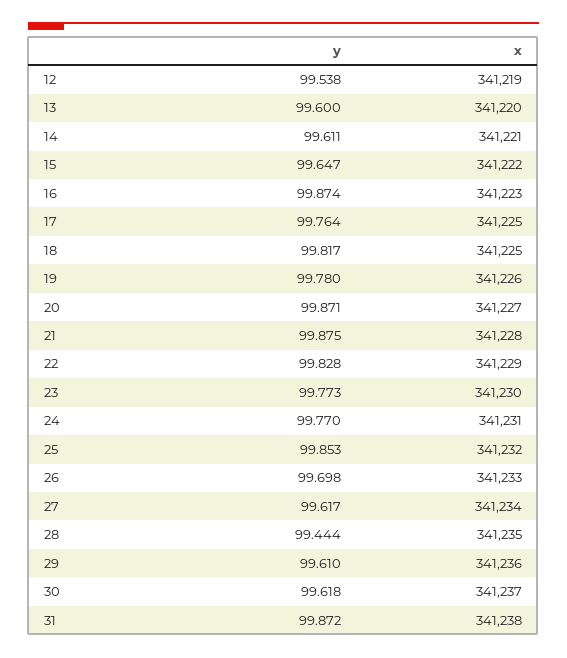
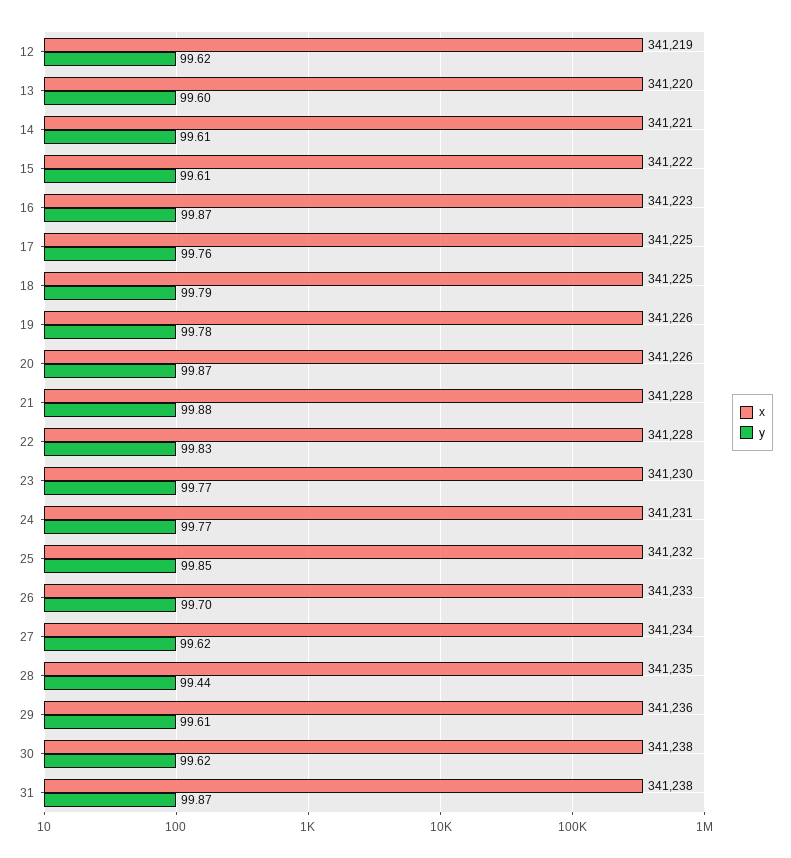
  {
    "y": {
-     "12": 99.538,
+     "12": 99.62,
      "13": 99.6,
      "14": 99.611,
-     "15": 99.647,
+     "15": 99.61,
      "16": 99.874,
      "17": 99.764,
-     "18": 99.817,
+     "18": 99.79,
      "19": 99.78,
      "20": 99.871,
      "21": 99.875,
      "22": 99.828,
      "23": 99.773,
      "24": 99.77,
      "25": 99.853,
      "26": 99.698,
      "27": 99.617,
      "28": 99.444,
      "29": 99.61,
      "30": 99.618,
      "31": 99.872
    },
    "x": {
      "12": 341219,
      "13": 341220,
      "14": 341221,
      "15": 341222,
      "16": 341223,
      "17": 341225,
      "18": 341225,
      "19": 341226,
-     "20": 341227,
+     "20": 341226,
      "21": 341228,
-     "22": 341229,
+     "22": 341228,
      "23": 341230,
      "24": 341231,
      "25": 341232,
      "26": 341233,
      "27": 341234,
      "28": 341235,
      "29": 341236,
-     "30": 341237,
+     "30": 341238,
      "31": 341238
    }
  }

